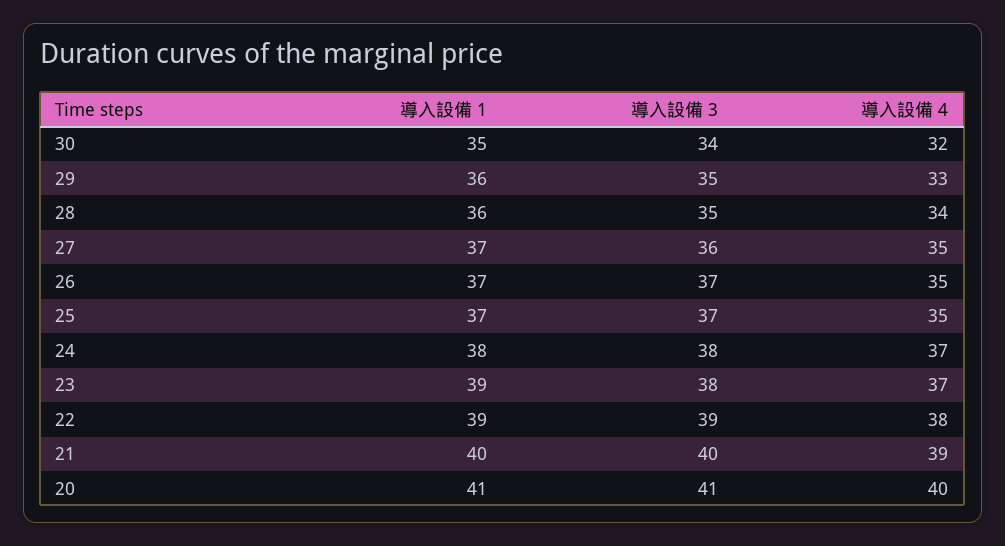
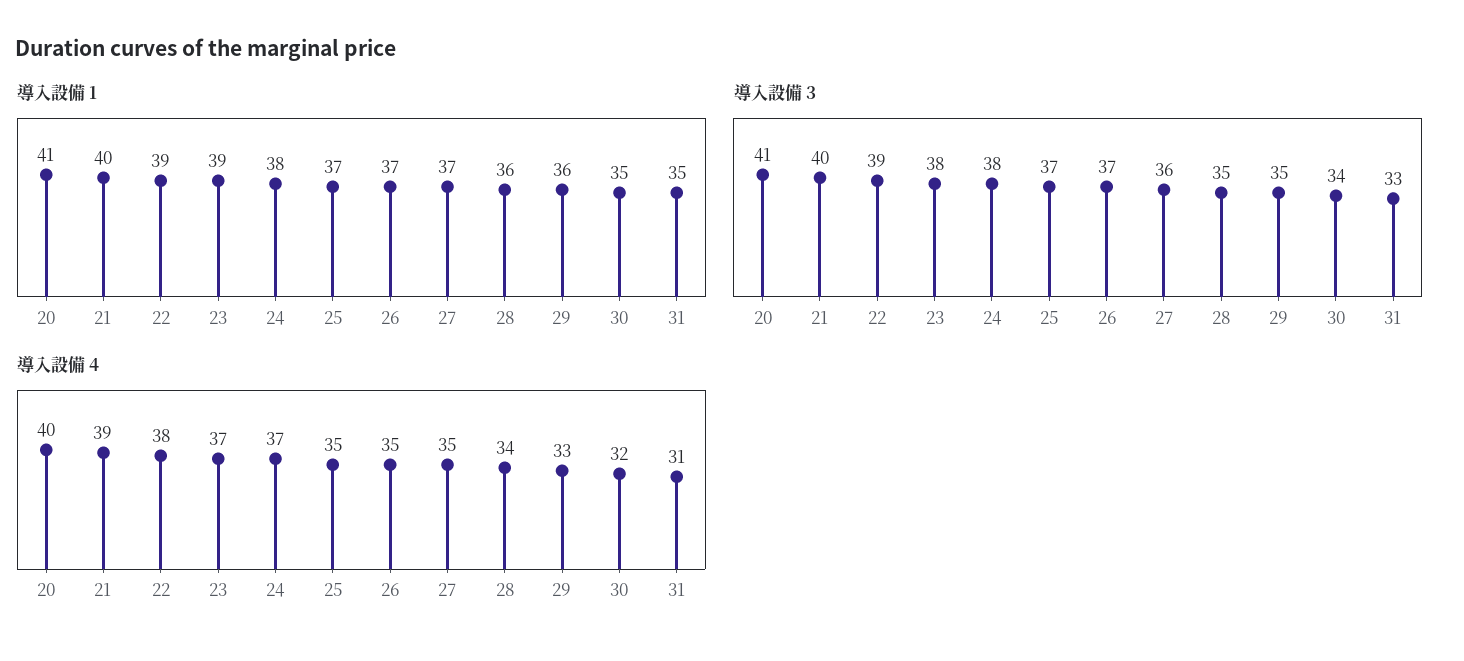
  {
    "導入設備 1": {
      "30": 35,
      "29": 36,
      "28": 36,
      "27": 37,
      "26": 37,
      "25": 37,
      "24": 38,
      "23": 39,
      "22": 39,
      "21": 40,
-     "20": 41
+     "20": 41,
+     "31": 35
    },
    "導入設備 3": {
      "30": 34,
      "29": 35,
      "28": 35,
      "27": 36,
      "26": 37,
      "25": 37,
      "24": 38,
      "23": 38,
      "22": 39,
      "21": 40,
-     "20": 41
+     "20": 41,
+     "31": 33
    },
    "導入設備 4": {
      "30": 32,
      "29": 33,
      "28": 34,
      "27": 35,
      "26": 35,
      "25": 35,
      "24": 37,
      "23": 37,
      "22": 38,
      "21": 39,
-     "20": 40
+     "20": 40,
+     "31": 31
    }
  }

